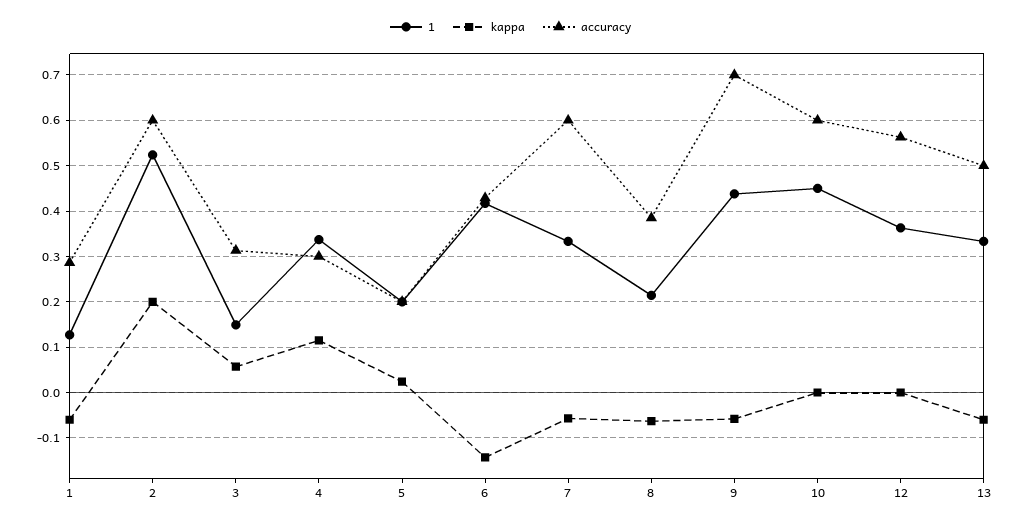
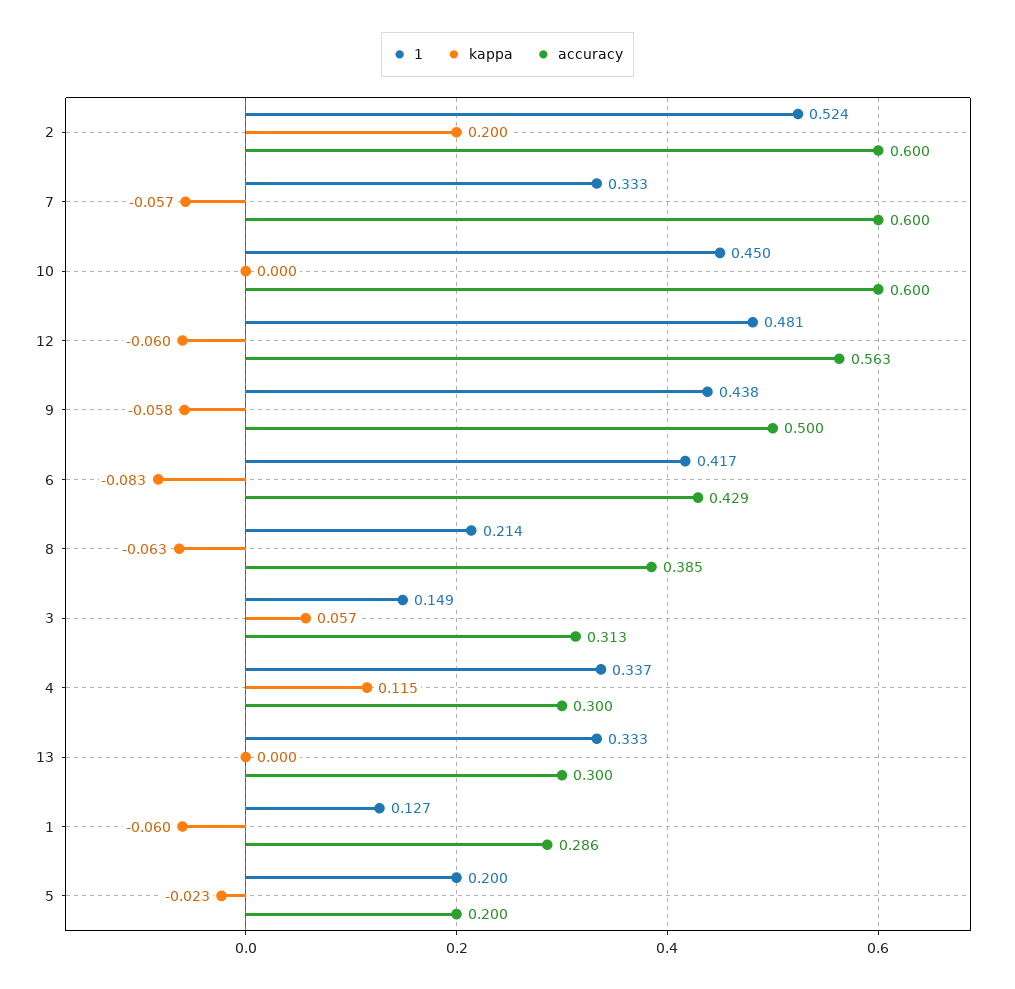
  {
    "1": {
      "1": 0.127,
      "2": 0.524,
      "3": 0.149,
      "4": 0.337,
      "5": 0.2,
      "6": 0.417,
      "7": 0.333,
      "8": 0.214,
      "9": 0.438,
      "10": 0.45,
-     "12": 0.36,
+     "12": 0.481,
      "13": 0.333
    },
    "kappa": {
      "1": -0.06,
      "2": 0.2,
      "3": 0.057,
      "4": 0.115,
-     "5": 0.02,
+     "5": -0.023,
-     "6": -0.14,
+     "6": -0.083,
      "7": -0.057,
      "8": -0.063,
      "9": -0.058,
      "10": 0,
-     "12": 0,
+     "12": -0.06,
-     "13": -0.06
+     "13": 0
    },
    "accuracy": {
      "1": 0.286,
      "2": 0.6,
      "3": 0.313,
      "4": 0.3,
      "5": 0.2,
      "6": 0.429,
      "7": 0.6,
      "8": 0.385,
-     "9": 0.7,
+     "9": 0.5,
      "10": 0.6,
      "12": 0.563,
-     "13": 0.5
+     "13": 0.3
    }
  }

